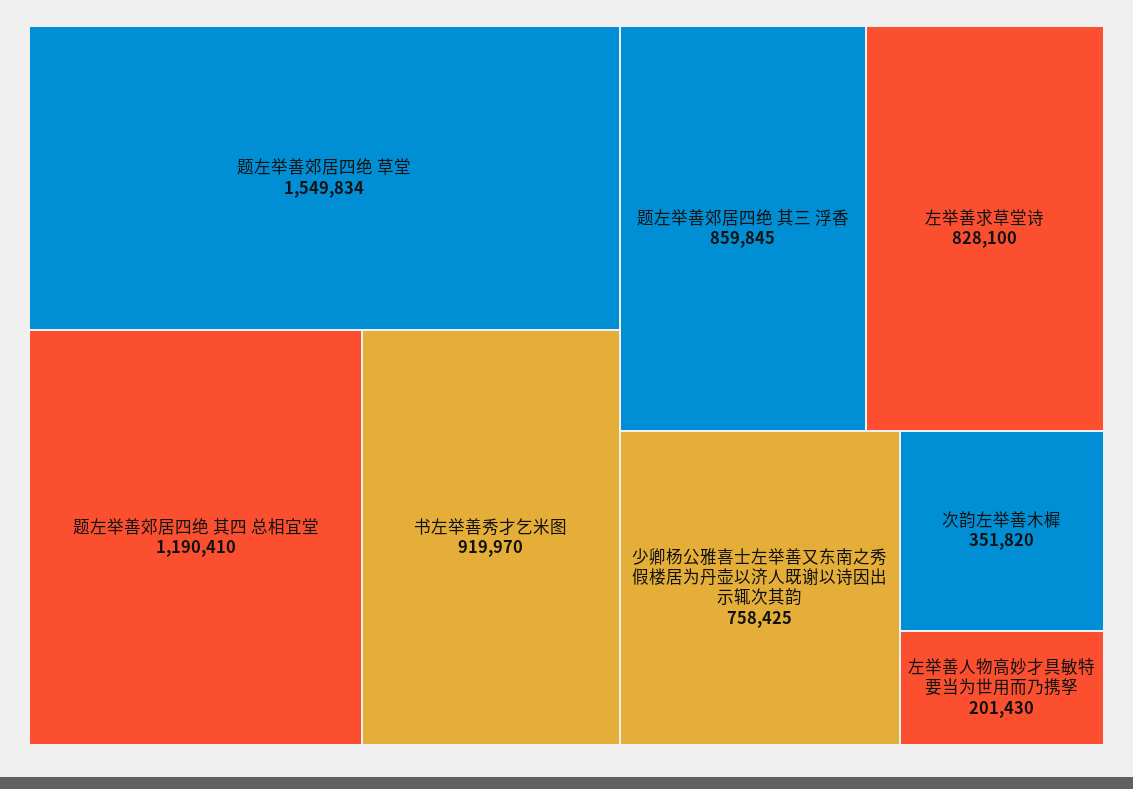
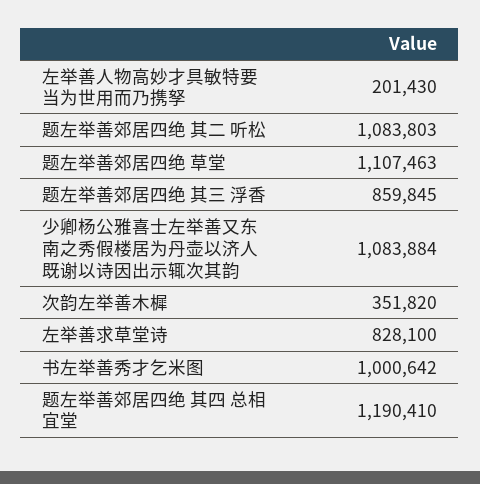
  {
-   "题左举善郊居四绝 草堂": 1549834,
+   "题左举善郊居四绝 草堂": 1107463,
    "题左举善郊居四绝 其四 总相宜堂": 1190410,
-   "书左举善秀才乞米图": 919970,
+   "书左举善秀才乞米图": 1000642,
    "题左举善郊居四绝 其三 浮香": 859845,
    "左举善求草堂诗": 828100,
-   "少卿杨公雅喜士左举善又东南之秀假楼居为丹壶以济人既谢以诗因出示辄次其韵": 758425,
+   "少卿杨公雅喜士左举善又东南之秀假楼居为丹壶以济人既谢以诗因出示辄次其韵": 1083884,
    "次韵左举善木樨": 351820,
-   "左举善人物高妙才具敏特要当为世用而乃携孥": 201430
+   "左举善人物高妙才具敏特要当为世用而乃携孥": 201430,
+   "题左举善郊居四绝 其二 听松": 1083803
  }

